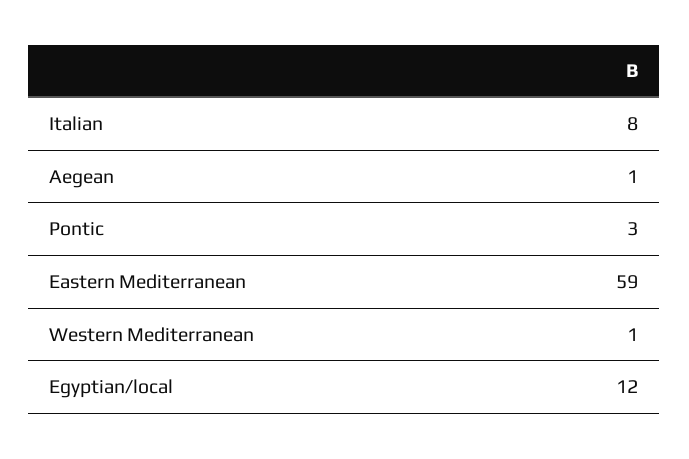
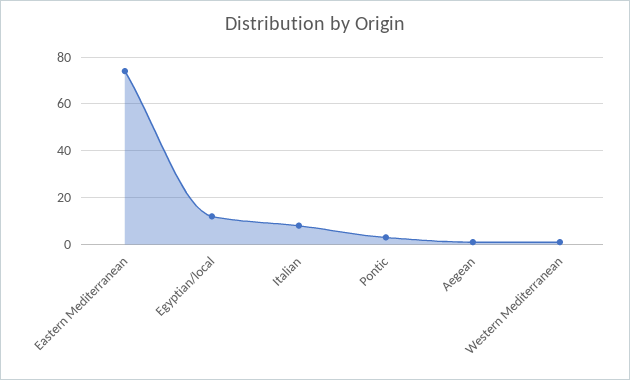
  {
    "Italian": 8,
    "Aegean": 1,
    "Pontic": 3,
-   "Eastern Mediterranean": 59,
+   "Eastern Mediterranean": 75,
    "Western Mediterranean": 1,
    "Egyptian/local": 12
  }

